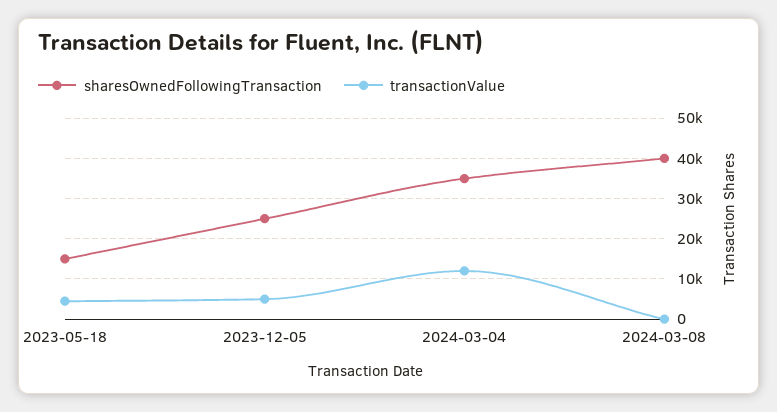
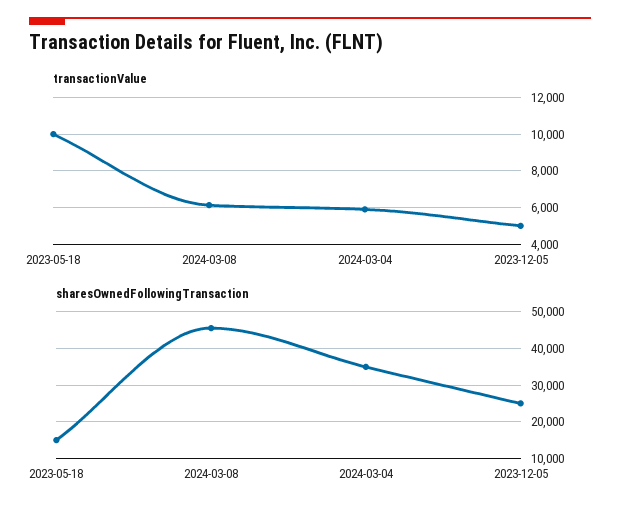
  {
    "sharesOwnedFollowingTransaction": {
      "2023-05-18": 16000,
      "2023-12-05": 26000,
      "2024-03-04": 36000,
-     "2024-03-08": 40000
+     "2024-03-08": 46000
    },
    "transactionValue": {
-     "2023-05-18": 4000,
+     "2023-05-18": 10000,
      "2023-12-05": 5000,
-     "2024-03-04": 12000,
+     "2024-03-04": 6000,
-     "2024-03-08": 0
+     "2024-03-08": 6000
    }
  }

